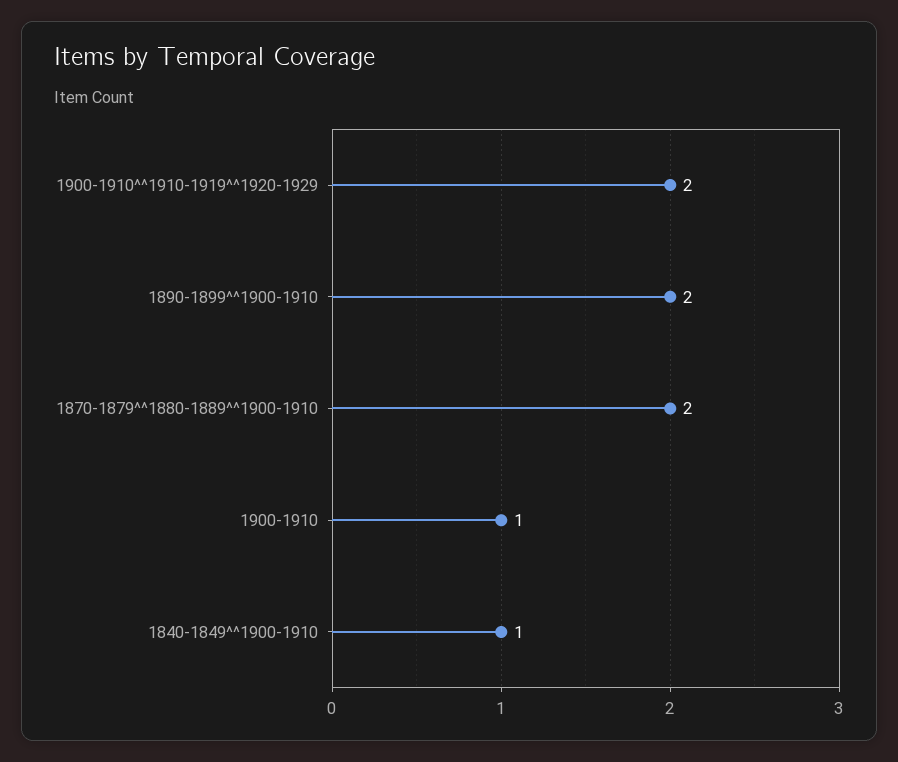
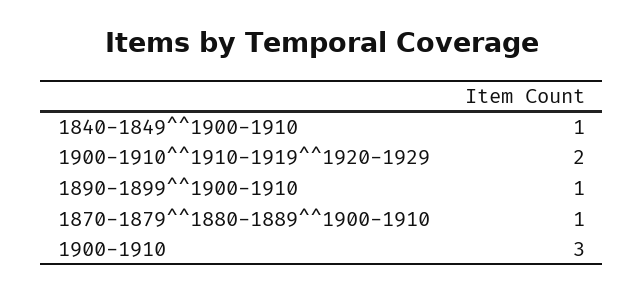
  {
    "1900-1910^^1910-1919^^1920-1929": 2,
-   "1890-1899^^1900-1910": 2,
+   "1890-1899^^1900-1910": 1,
-   "1870-1879^^1880-1889^^1900-1910": 2,
+   "1870-1879^^1880-1889^^1900-1910": 1,
-   "1900-1910": 1,
+   "1900-1910": 3,
    "1840-1849^^1900-1910": 1
  }

